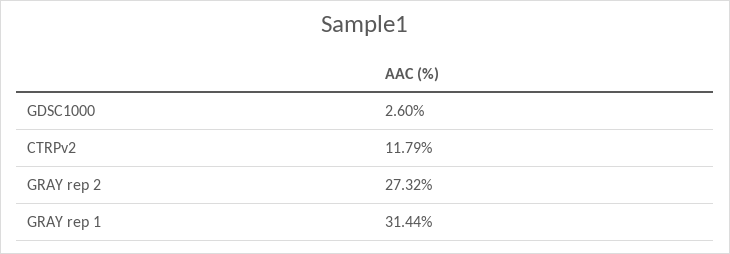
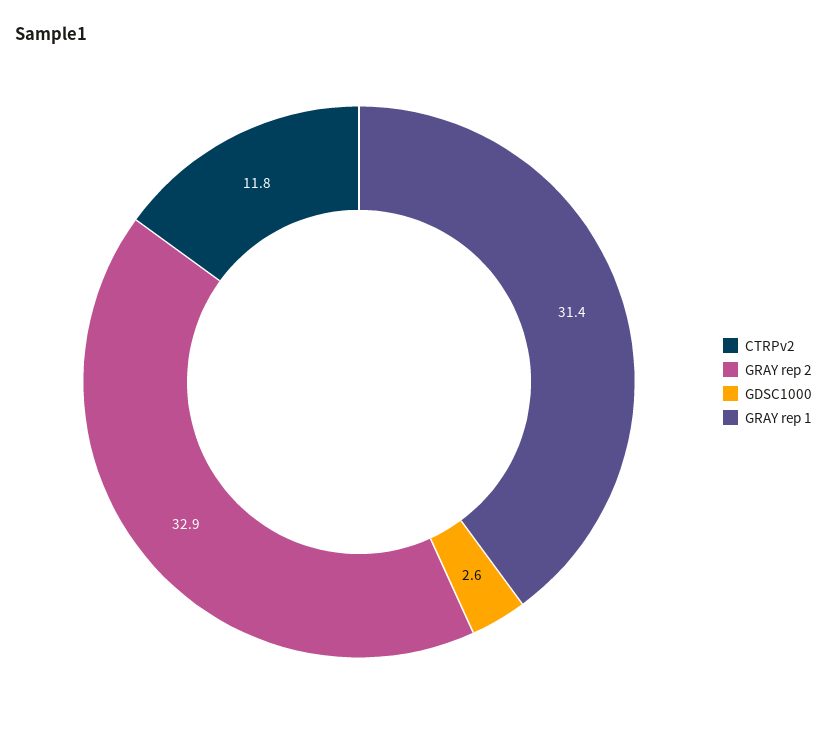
  {
    "GDSC1000": 2.6,
    "CTRPv2": 11.79,
-   "GRAY rep 2": 27.32,
+   "GRAY rep 2": 32.9,
    "GRAY rep 1": 31.44
  }

